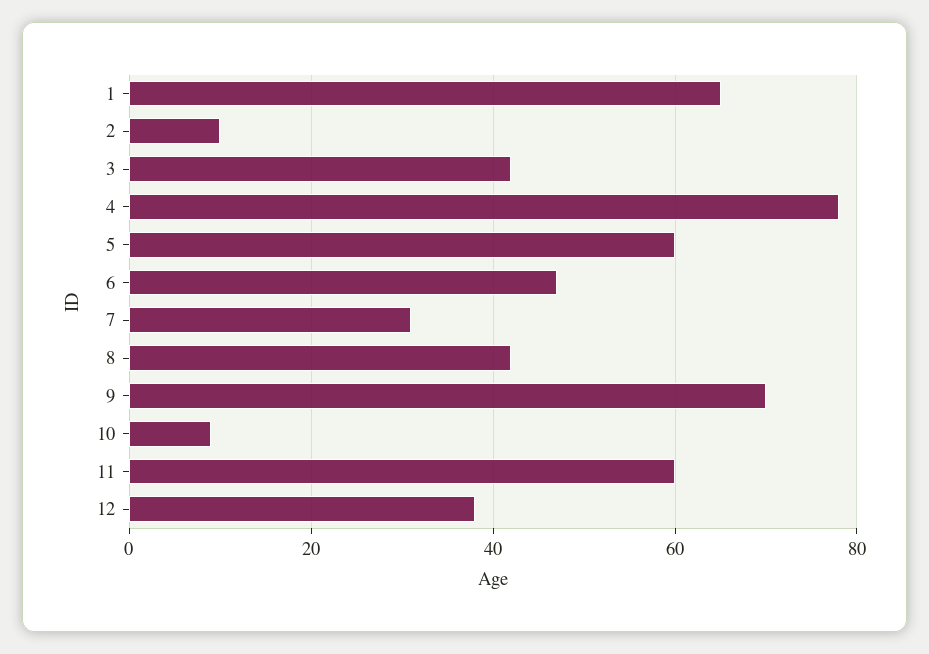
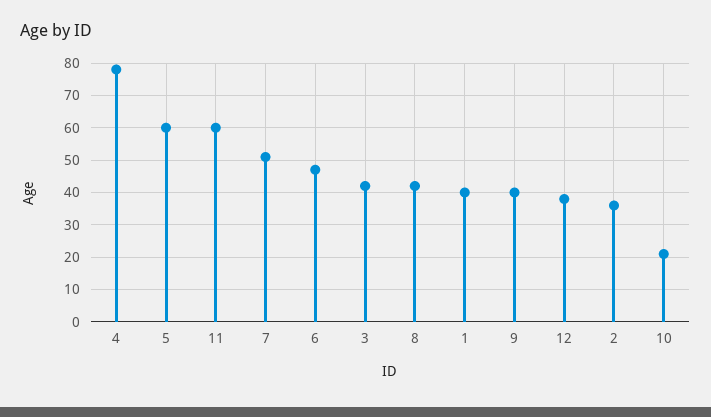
  {
-   "1": 65,
+   "1": 40,
-   "2": 10,
+   "2": 35,
    "3": 40,
    "4": 80,
    "5": 60,
    "6": 45,
-   "7": 30,
+   "7": 50,
    "8": 40,
-   "9": 70,
+   "9": 40,
-   "10": 10,
+   "10": 20,
    "11": 60,
    "12": 40
  }

